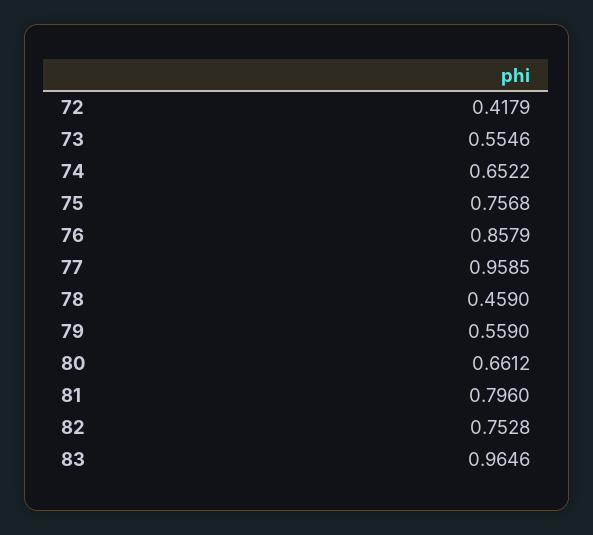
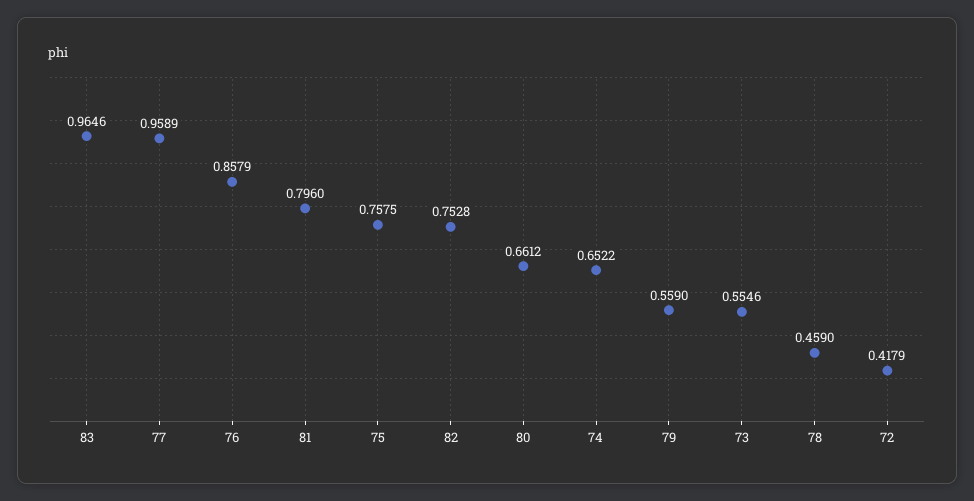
  {
    "72": 0.4179,
    "73": 0.5546,
    "74": 0.6522,
-   "75": 0.7568,
+   "75": 0.7575,
    "76": 0.8579,
-   "77": 0.9585,
+   "77": 0.9589,
    "78": 0.459,
    "79": 0.559,
    "80": 0.6612,
    "81": 0.796,
    "82": 0.7528,
    "83": 0.9646
  }

